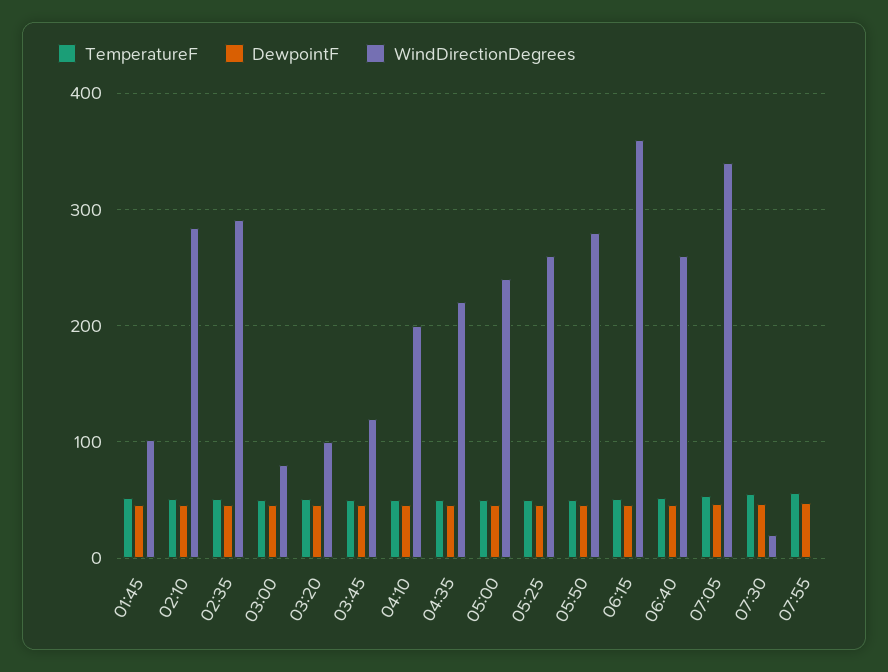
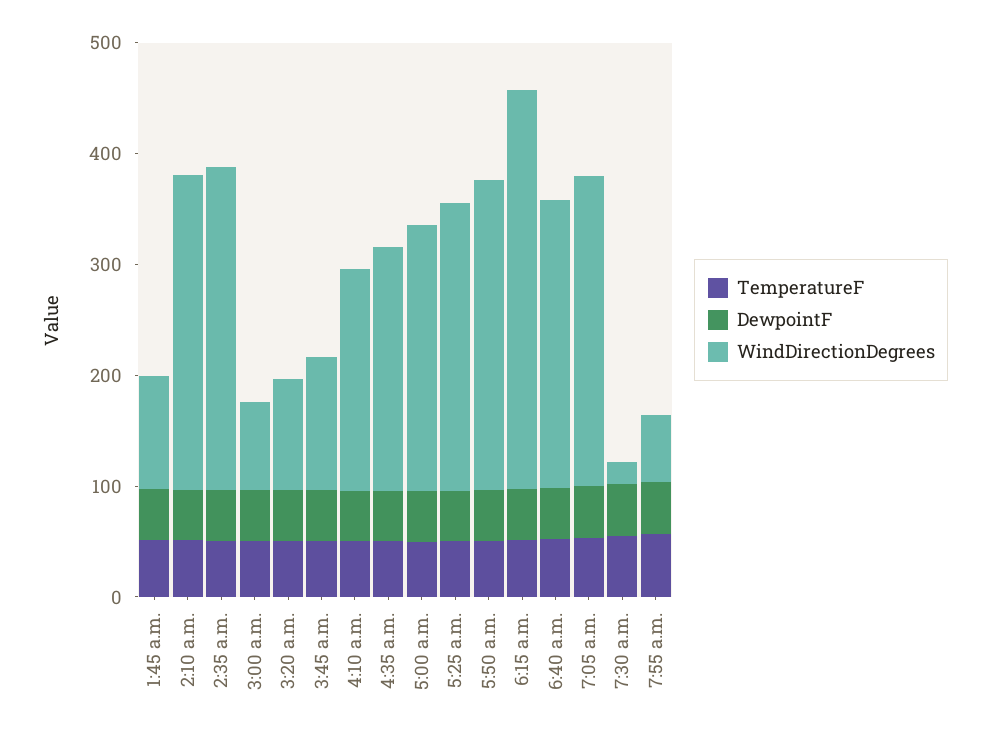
  {
    "TemperatureF": {
      "01:45": 50,
      "02:10": 50,
      "02:35": 50,
      "03:00": 50,
      "03:20": 50,
      "03:45": 50,
      "04:10": 50,
      "04:35": 50,
      "05:00": 50,
      "05:25": 50,
      "05:50": 50,
      "06:15": 50,
      "06:40": 50,
      "07:05": 50,
      "07:30": 60,
      "07:55": 60
    },
    "DewpointF": {
      "01:45": 50,
      "02:10": 50,
      "02:35": 50,
      "03:00": 50,
      "03:20": 50,
      "03:45": 50,
      "04:10": 50,
      "04:35": 50,
      "05:00": 50,
      "05:25": 50,
      "05:50": 50,
      "06:15": 50,
      "06:40": 50,
      "07:05": 50,
      "07:30": 50,
      "07:55": 50
    },
    "WindDirectionDegrees": {
      "01:45": 100,
      "02:10": 280,
      "02:35": 290,
      "03:00": 80,
      "03:20": 100,
      "03:45": 120,
      "04:10": 200,
      "04:35": 220,
      "05:00": 240,
      "05:25": 260,
      "05:50": 280,
      "06:15": 360,
      "06:40": 260,
-     "07:05": 340,
+     "07:05": 280,
      "07:30": 20,
-     "07:55": 0
+     "07:55": 60
    }
  }

